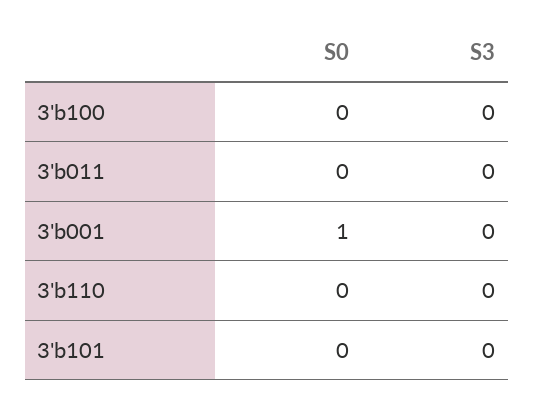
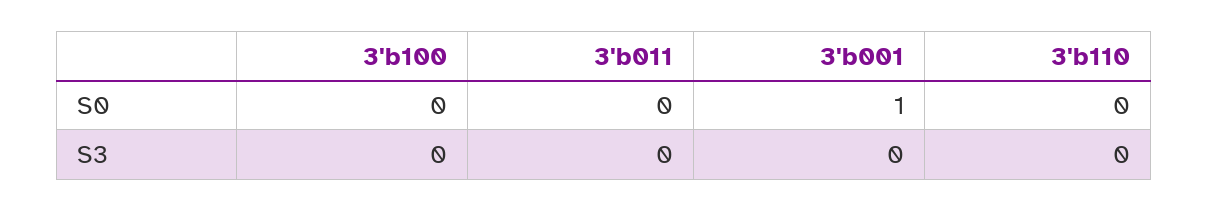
  {
    "S0": {
      "3'b100": 0,
      "3'b011": 0,
      "3'b001": 1,
-     "3'b110": 0,
+     "3'b110": 0
-     "3'b101": 0
    },
    "S3": {
      "3'b100": 0,
      "3'b011": 0,
      "3'b001": 0,
-     "3'b110": 0,
+     "3'b110": 0
-     "3'b101": 0
    }
  }

